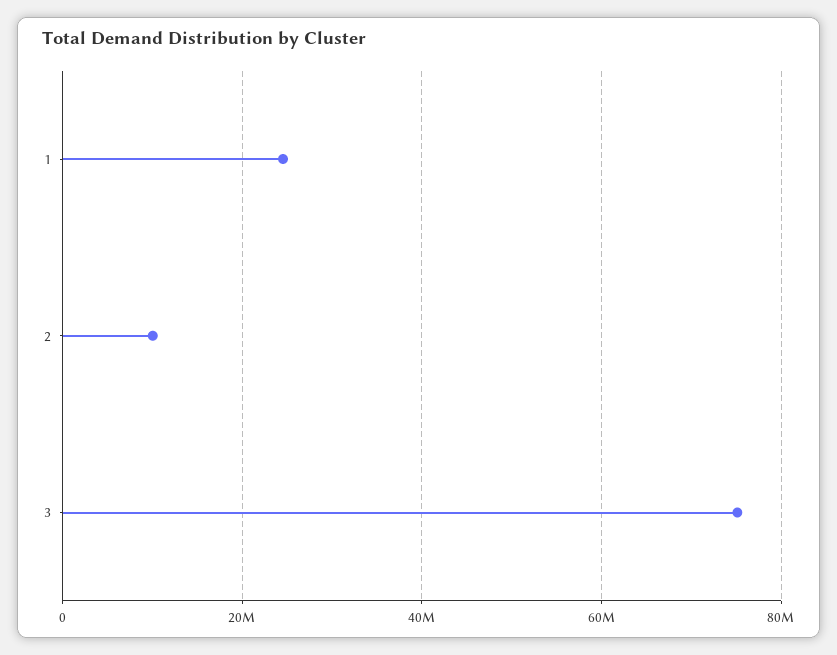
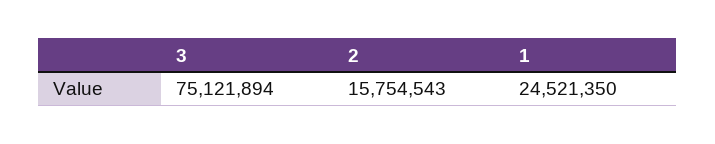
  {
    "1": 24521350,
-   "2": 10000000,
+   "2": 15754543,
    "3": 75121894
  }

